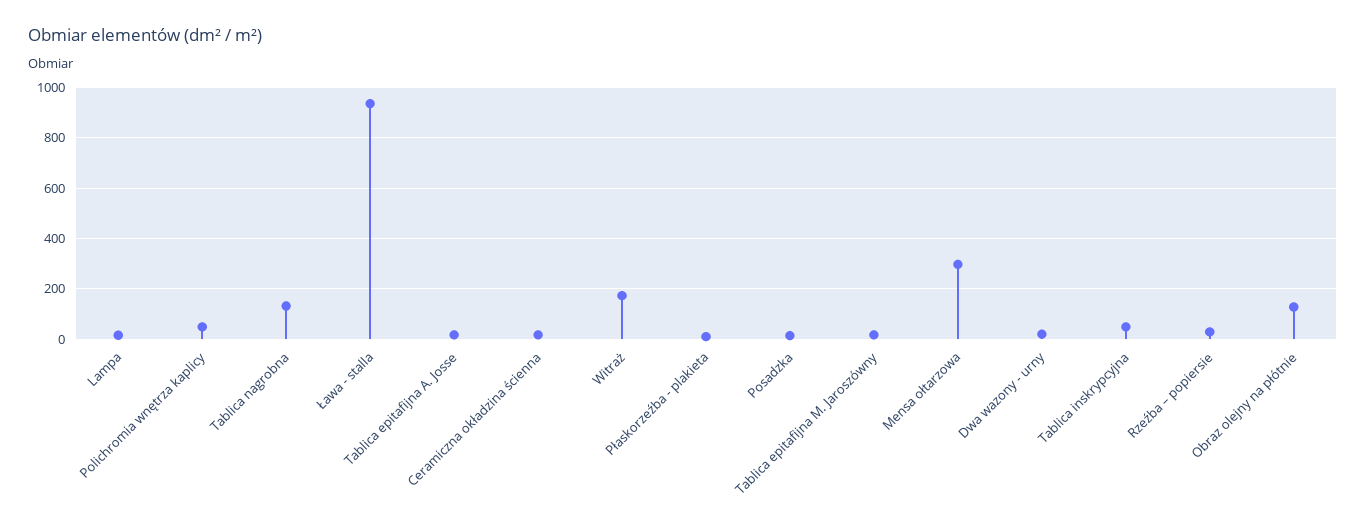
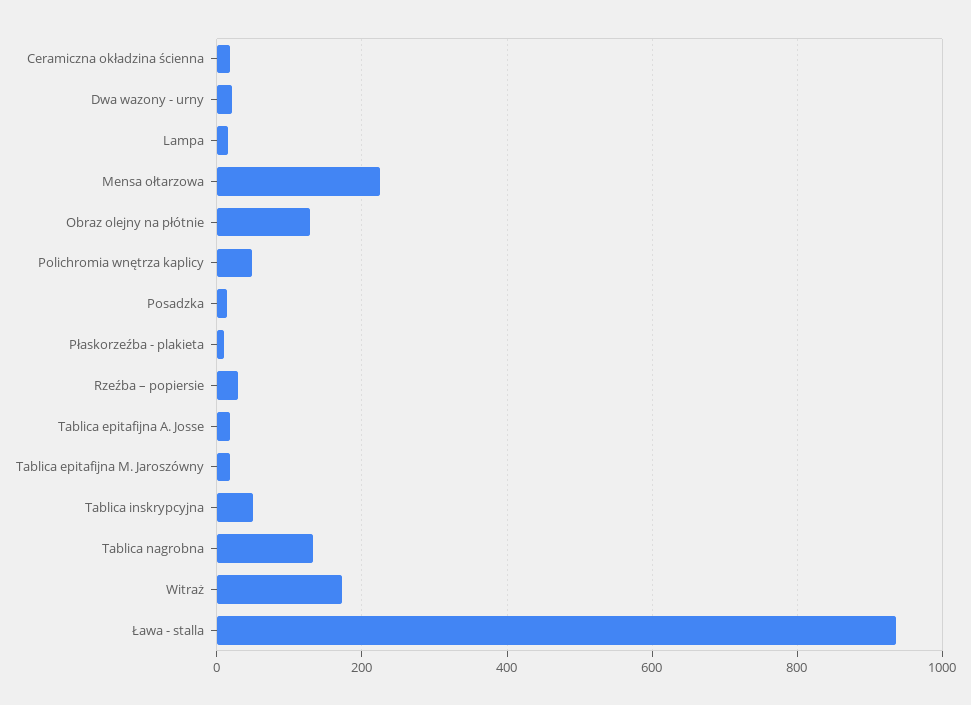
  {
    "Lampa": 20,
    "Polichromia wnętrza kaplicy": 40,
    "Tablica nagrobna": 140,
    "Ława - stalla": 940,
    "Tablica epitafijna A. Josse": 20,
    "Ceramiczna okładzina ścienna": 20,
    "Witraż": 180,
    "Płaskorzeźba - plakieta": 20,
    "Posadzka": 20,
    "Tablica epitafijna M. Jaroszówny": 20,
-   "Mensa ołtarzowa": 300,
+   "Mensa ołtarzowa": 220,
    "Dwa wazony - urny": 20,
    "Tablica inskrypcyjna": 40,
    "Rzeźba – popiersie": 20,
    "Obraz olejny na płótnie": 120
  }

